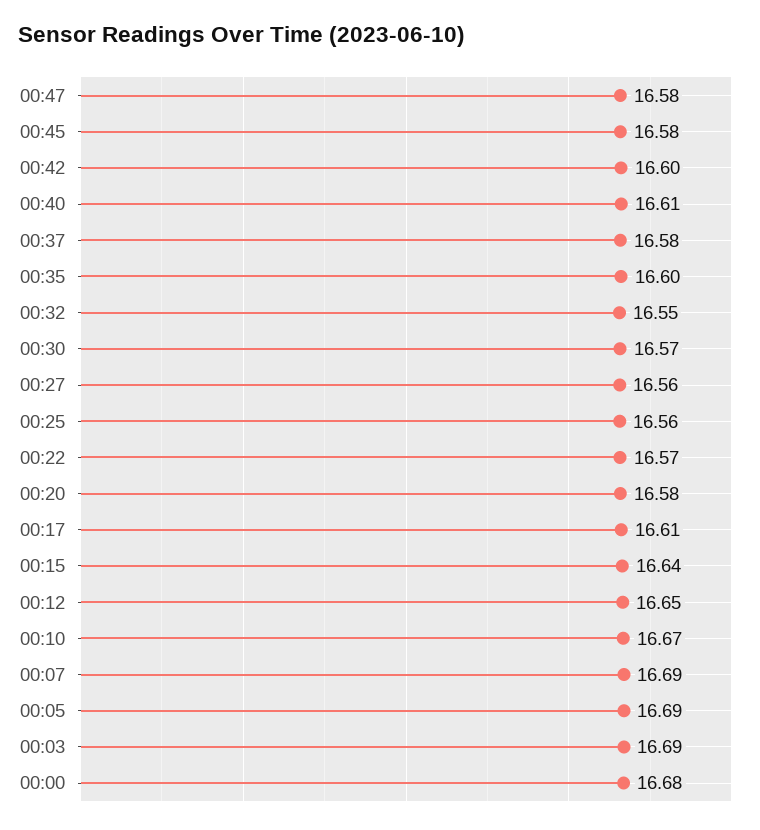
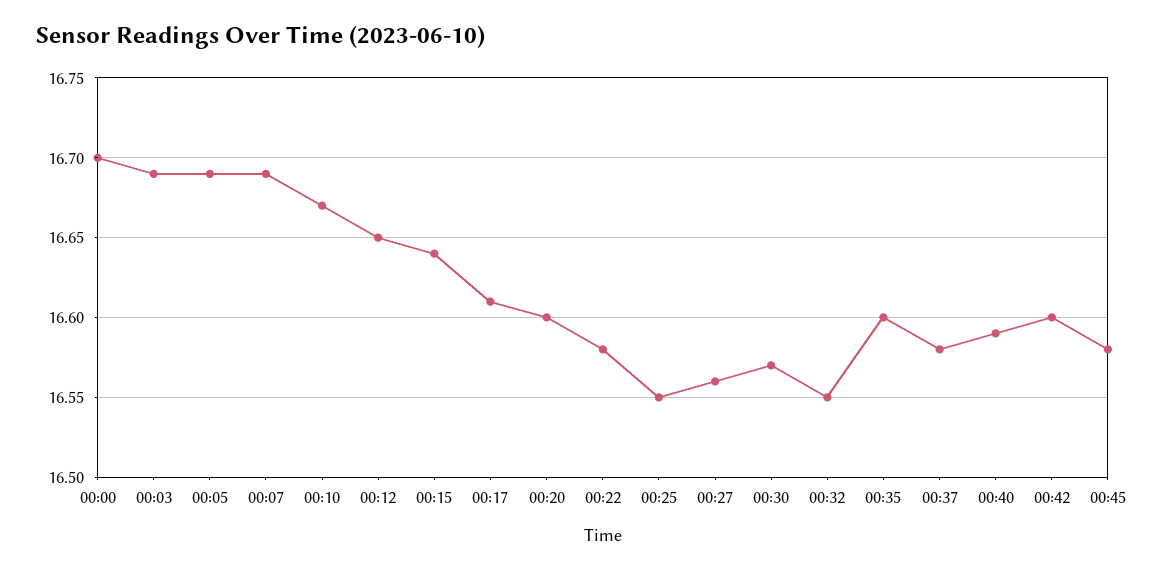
  {
-   "00:47": 16.58,
    "00:45": 16.58,
    "00:42": 16.6,
-   "00:40": 16.61,
+   "00:40": 16.59,
    "00:37": 16.58,
    "00:35": 16.6,
    "00:32": 16.55,
    "00:30": 16.57,
    "00:27": 16.56,
-   "00:25": 16.56,
+   "00:25": 16.55,
-   "00:22": 16.57,
+   "00:22": 16.58,
-   "00:20": 16.58,
+   "00:20": 16.6,
    "00:17": 16.61,
    "00:15": 16.64,
    "00:12": 16.65,
    "00:10": 16.67,
    "00:07": 16.69,
    "00:05": 16.69,
    "00:03": 16.69,
-   "00:00": 16.68
+   "00:00": 16.7
  }

